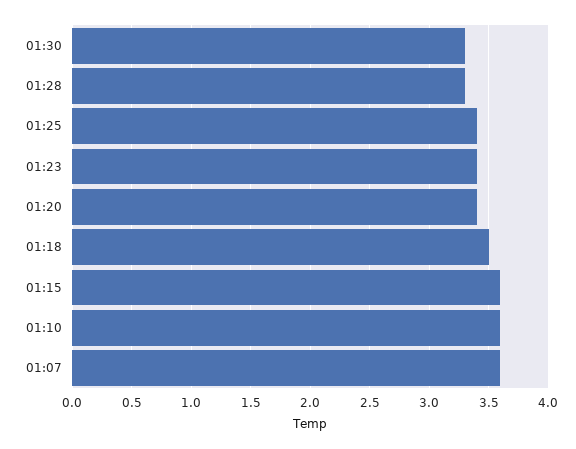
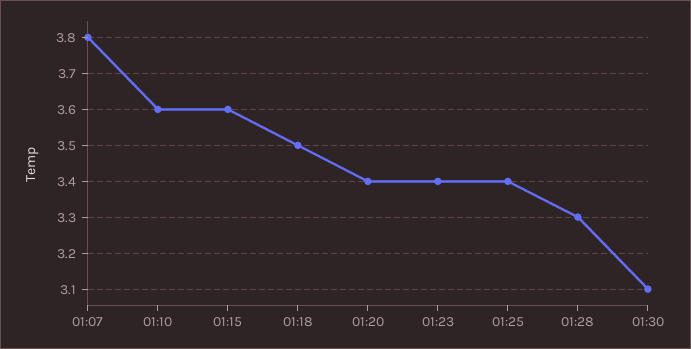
  {
-   "01:30": 3.3,
+   "01:30": 3.1,
    "01:28": 3.3,
    "01:25": 3.4,
    "01:23": 3.4,
    "01:20": 3.4,
    "01:18": 3.5,
    "01:15": 3.6,
    "01:10": 3.6,
-   "01:07": 3.6
+   "01:07": 3.8
  }

